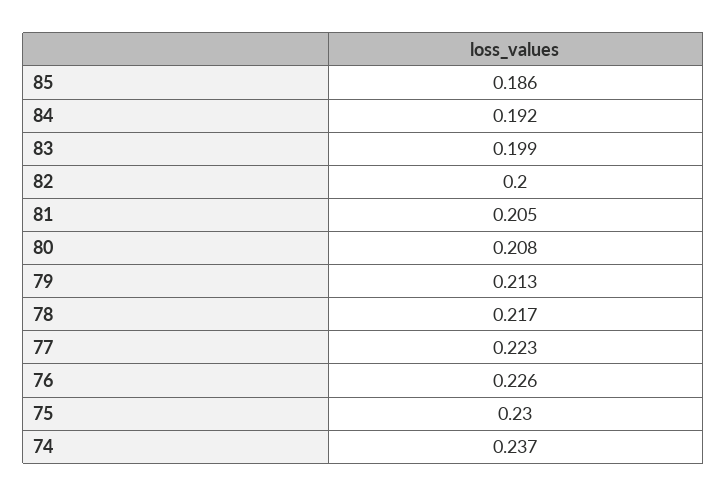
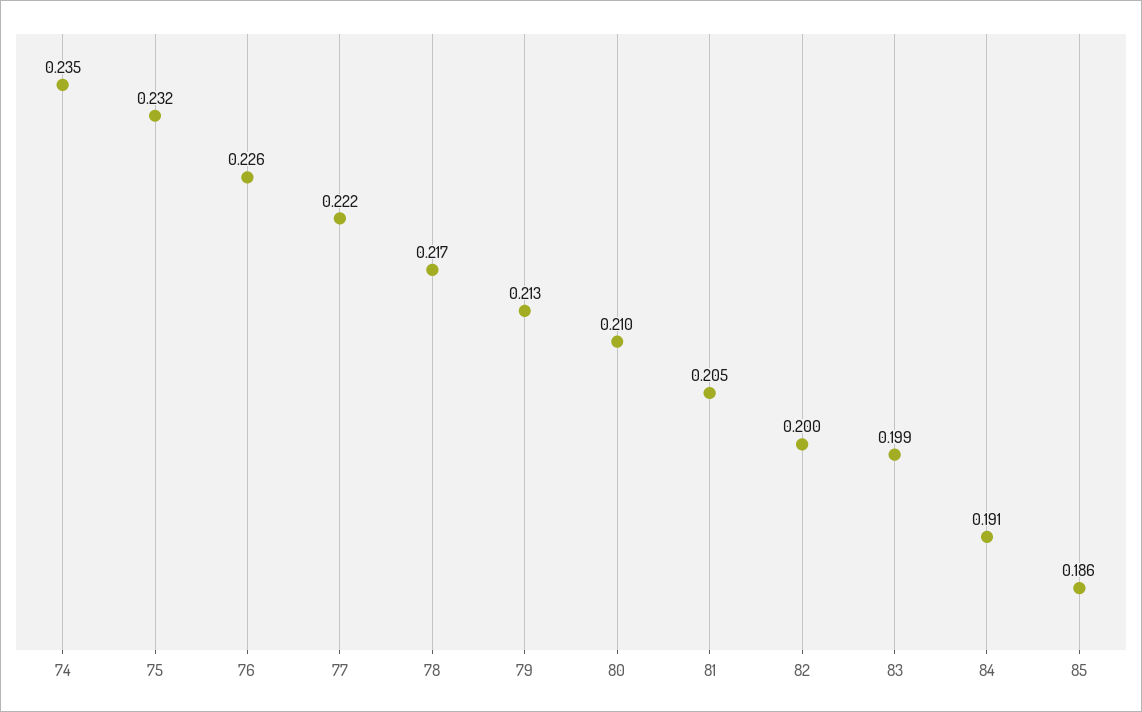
  {
    "85": 0.186,
-   "84": 0.192,
+   "84": 0.191,
    "83": 0.199,
    "82": 0.2,
    "81": 0.205,
-   "80": 0.208,
+   "80": 0.21,
    "79": 0.213,
    "78": 0.217,
-   "77": 0.223,
+   "77": 0.222,
    "76": 0.226,
-   "75": 0.23,
+   "75": 0.232,
-   "74": 0.237
+   "74": 0.235
  }

